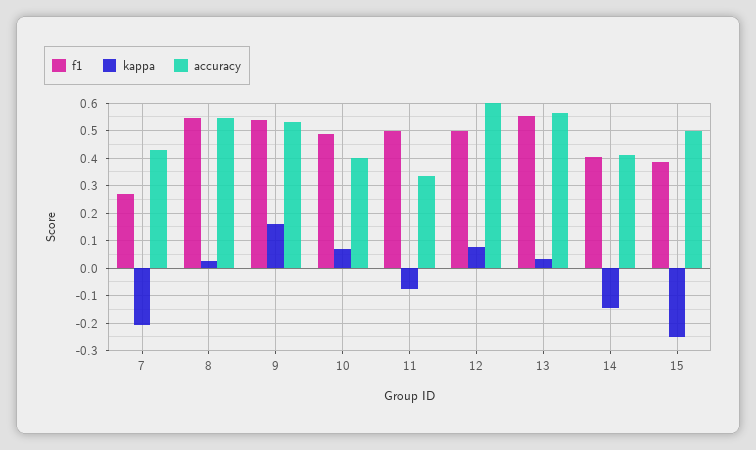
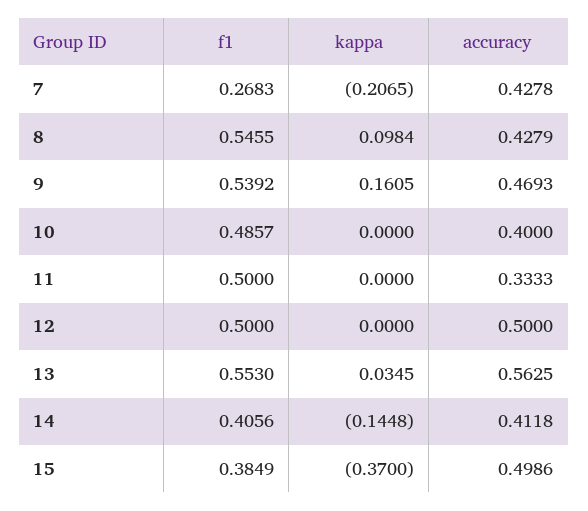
  {
    "f1": {
      "7": 0.2683,
      "8": 0.5455,
      "9": 0.5392,
      "10": 0.4857,
      "11": 0.5,
      "12": 0.5,
      "13": 0.553,
      "14": 0.4056,
      "15": 0.3849
    },
    "kappa": {
      "7": -0.2065,
-     "8": 0.025,
+     "8": 0.0984,
      "9": 0.1605,
-     "10": 0.075,
+     "10": 0,
-     "11": -0.075,
+     "11": 0,
-     "12": 0.075,
+     "12": 0,
      "13": 0.0345,
      "14": -0.1448,
-     "15": -0.25
+     "15": -0.37
    },
    "accuracy": {
      "7": 0.4278,
-     "8": 0.55,
+     "8": 0.4279,
-     "9": 0.525,
+     "9": 0.4693,
      "10": 0.4,
      "11": 0.3333,
-     "12": 0.6,
+     "12": 0.5,
      "13": 0.5625,
      "14": 0.4118,
      "15": 0.4986
    }
  }

